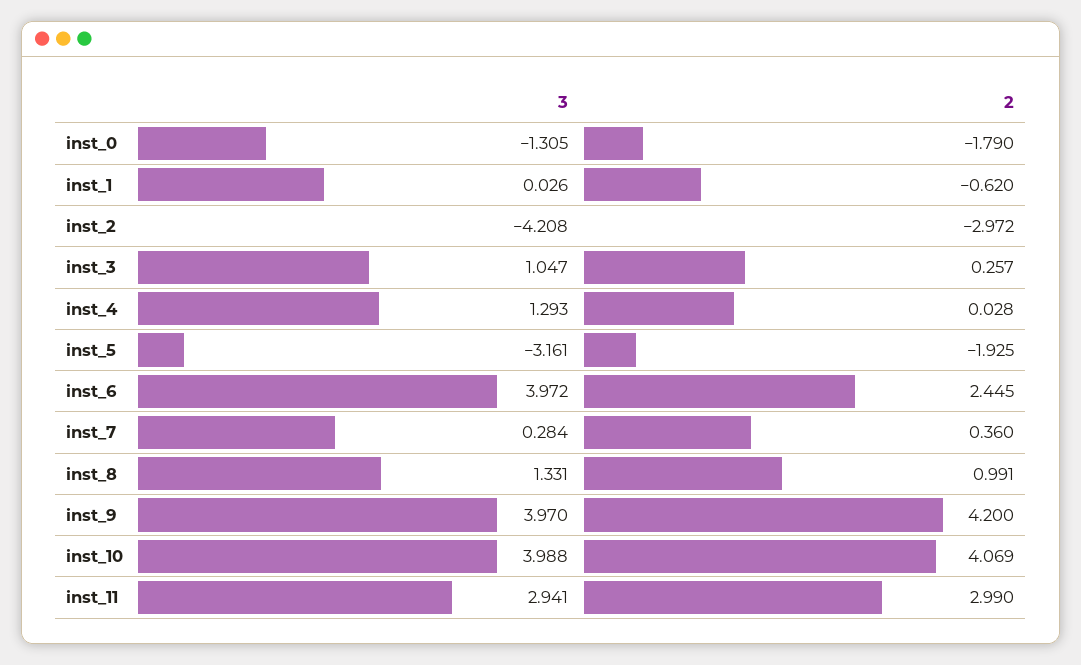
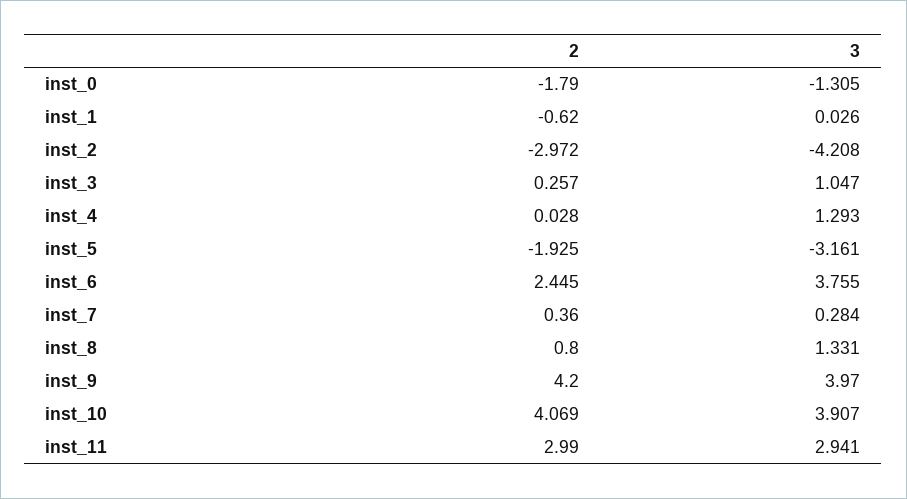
  {
    "3": {
      "inst_0": -1.305,
      "inst_1": 0.026,
      "inst_2": -4.208,
      "inst_3": 1.047,
      "inst_4": 1.293,
      "inst_5": -3.161,
-     "inst_6": 3.972,
+     "inst_6": 3.755,
      "inst_7": 0.284,
      "inst_8": 1.331,
      "inst_9": 3.97,
-     "inst_10": 3.988,
+     "inst_10": 3.907,
      "inst_11": 2.941
    },
    "2": {
      "inst_0": -1.79,
      "inst_1": -0.62,
      "inst_2": -2.972,
      "inst_3": 0.257,
      "inst_4": 0.028,
      "inst_5": -1.925,
      "inst_6": 2.445,
      "inst_7": 0.36,
-     "inst_8": 0.991,
+     "inst_8": 0.8,
      "inst_9": 4.2,
      "inst_10": 4.069,
      "inst_11": 2.99
    }
  }

